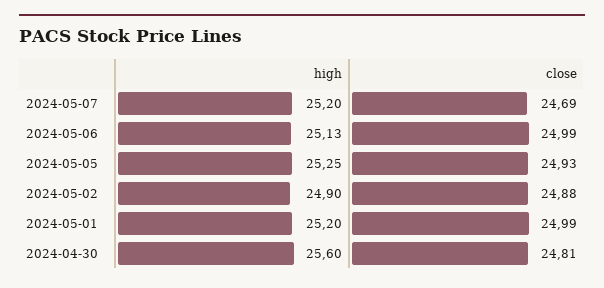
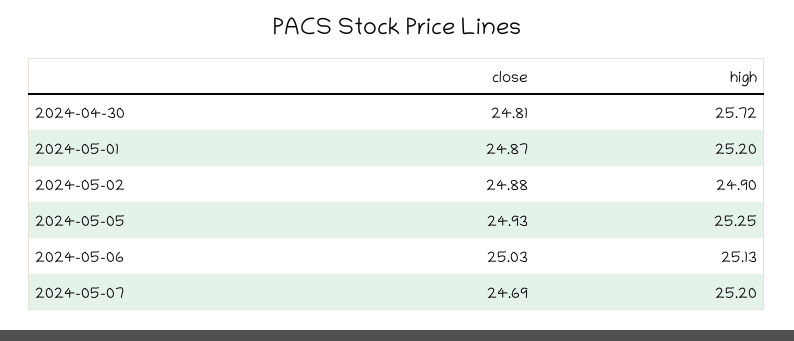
  {
    "high": {
      "2024-05-07": 25.2,
      "2024-05-06": 25.13,
      "2024-05-05": 25.25,
      "2024-05-02": 24.9,
      "2024-05-01": 25.2,
-     "2024-04-30": 25.6
+     "2024-04-30": 25.72
    },
    "close": {
      "2024-05-07": 24.69,
-     "2024-05-06": 24.99,
+     "2024-05-06": 25.03,
      "2024-05-05": 24.93,
      "2024-05-02": 24.88,
-     "2024-05-01": 24.99,
+     "2024-05-01": 24.87,
      "2024-04-30": 24.81
    }
  }

